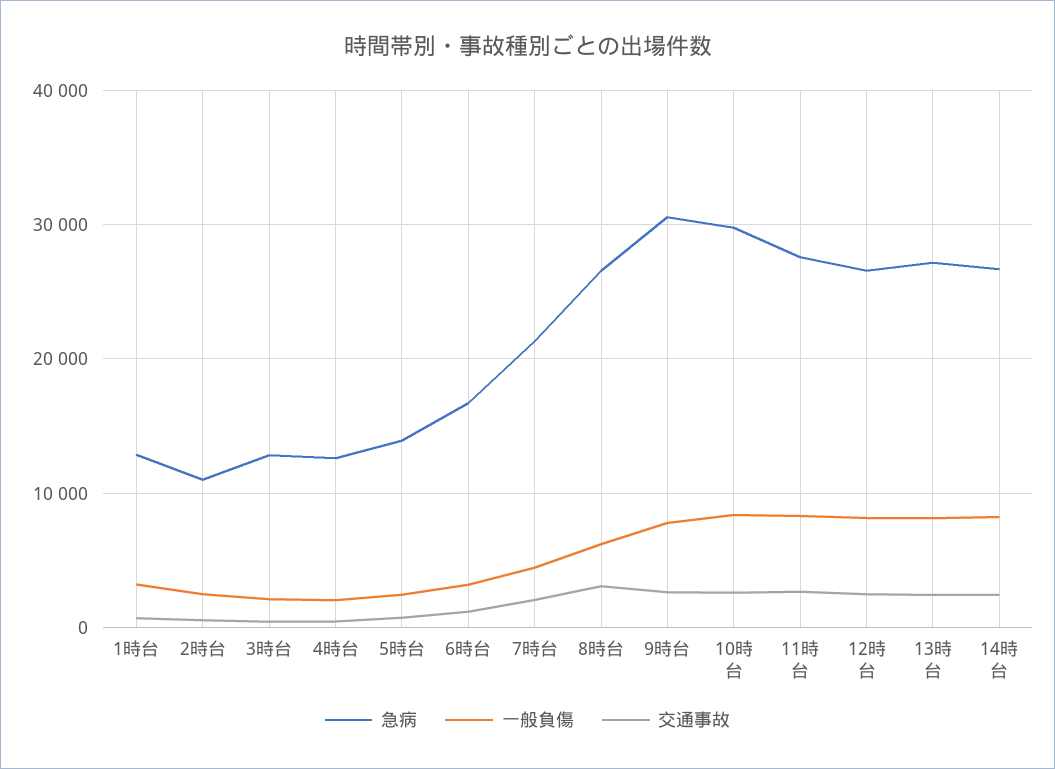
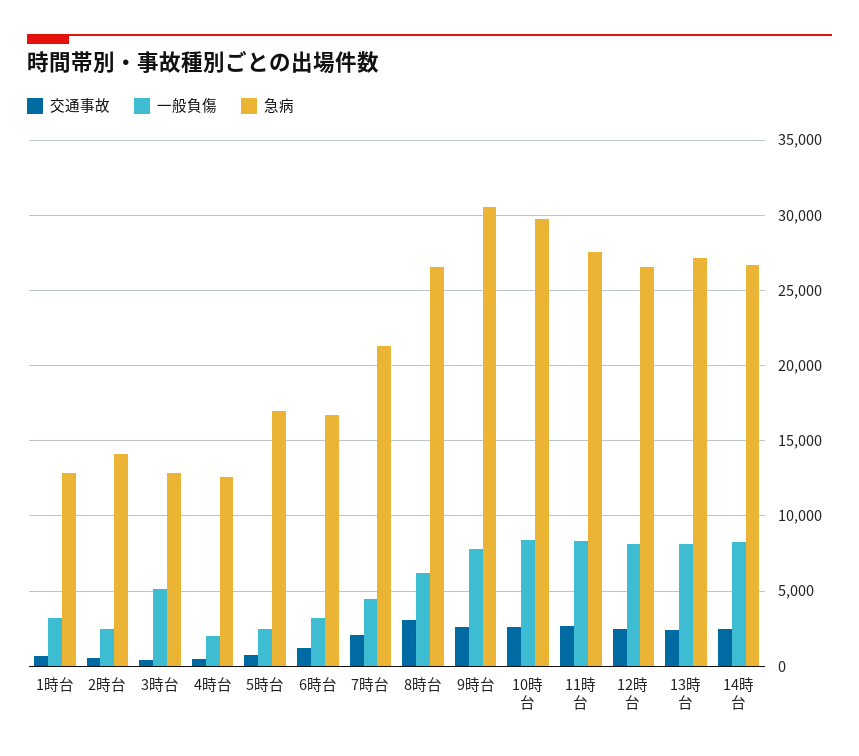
  {
    "急病": {
      "1時台": 13000,
-     "2時台": 11000,
+     "2時台": 14000,
      "3時台": 13000,
      "4時台": 12500,
-     "5時台": 14000,
+     "5時台": 17000,
      "6時台": 16500,
      "7時台": 21500,
      "8時台": 26500,
      "9時台": 30500,
      "10時台": 30000,
      "11時台": 27500,
      "12時台": 26500,
      "13時台": 27000,
      "14時台": 26500
    },
    "一般負傷": {
      "1時台": 3000,
      "2時台": 2500,
-     "3時台": 2000,
+     "3時台": 5000,
      "4時台": 2000,
      "5時台": 2500,
      "6時台": 3000,
      "7時台": 4500,
      "8時台": 6000,
      "9時台": 8000,
      "10時台": 8500,
      "11時台": 8500,
      "12時台": 8000,
      "13時台": 8000,
      "14時台": 8000
    },
    "交通事故": {
      "1時台": 500,
      "2時台": 500,
      "3時台": 500,
      "4時台": 500,
      "5時台": 500,
      "6時台": 1000,
      "7時台": 2000,
      "8時台": 3000,
      "9時台": 2500,
      "10時台": 2500,
      "11時台": 2500,
      "12時台": 2500,
      "13時台": 2500,
      "14時台": 2500
    }
  }

